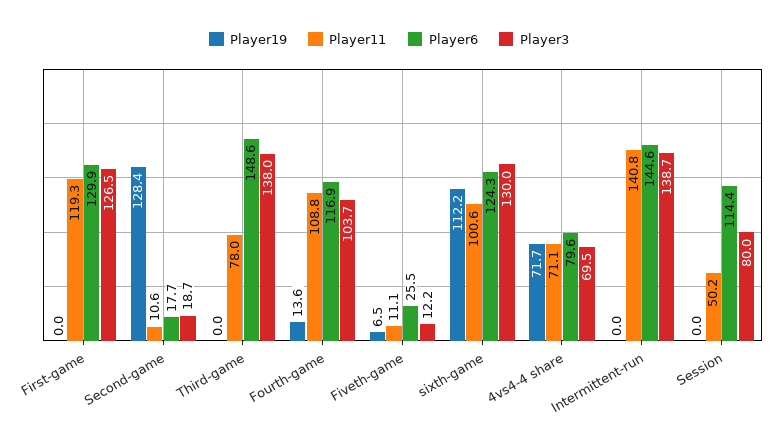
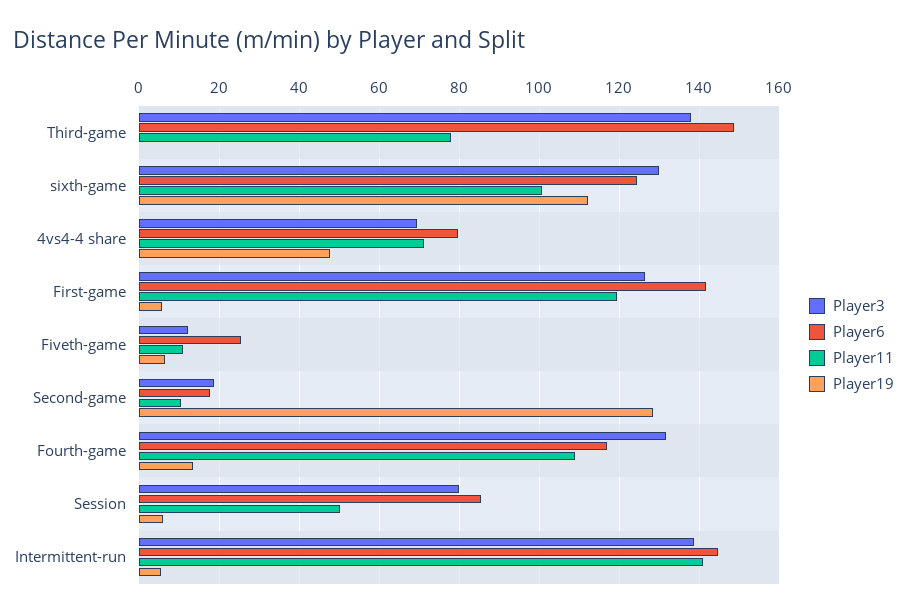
  {
    "Player19": {
-     "First-game": 0,
+     "First-game": 6,
      "Second-game": 128.4,
      "Third-game": 0,
      "Fourth-game": 13.6,
      "Fiveth-game": 6.5,
      "sixth-game": 112.2,
-     "4vs4-4 share": 71.7,
+     "4vs4-4 share": 48,
-     "Intermittent-run": 0,
+     "Intermittent-run": 6,
-     "Session": 0
+     "Session": 6
    },
    "Player11": {
      "First-game": 119.3,
      "Second-game": 10.6,
      "Third-game": 78,
      "Fourth-game": 108.8,
      "Fiveth-game": 11.1,
      "sixth-game": 100.6,
      "4vs4-4 share": 71.1,
      "Intermittent-run": 140.8,
      "Session": 50.2
    },
    "Player6": {
-     "First-game": 129.9,
+     "First-game": 142,
      "Second-game": 17.7,
      "Third-game": 148.6,
      "Fourth-game": 116.9,
      "Fiveth-game": 25.5,
      "sixth-game": 124.3,
      "4vs4-4 share": 79.6,
      "Intermittent-run": 144.6,
-     "Session": 114.4
+     "Session": 86
    },
    "Player3": {
      "First-game": 126.5,
      "Second-game": 18.7,
      "Third-game": 138,
-     "Fourth-game": 103.7,
+     "Fourth-game": 132,
      "Fiveth-game": 12.2,
      "sixth-game": 130,
      "4vs4-4 share": 69.5,
      "Intermittent-run": 138.7,
      "Session": 80
    }
  }

